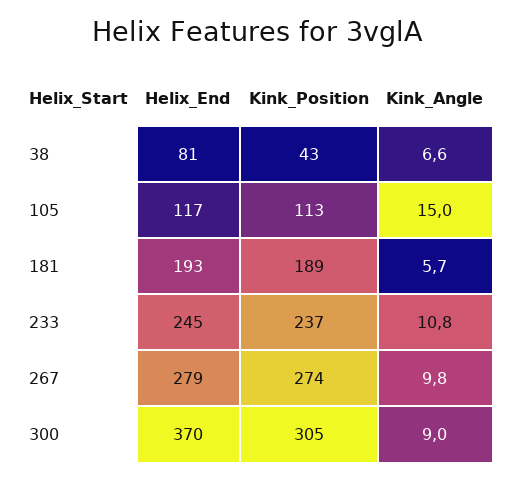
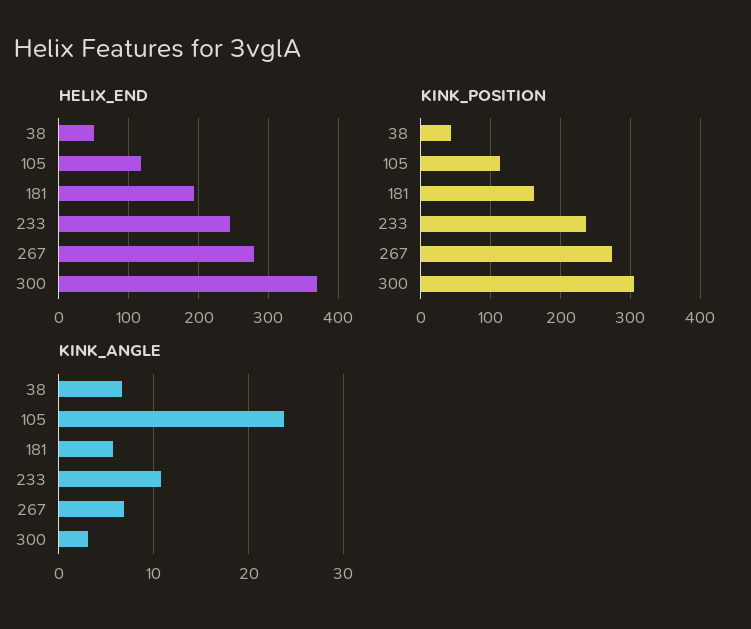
  {
    "Helix_End": {
-     "38": 81,
+     "38": 50,
      "105": 117,
      "181": 193,
      "233": 245,
      "267": 279,
      "300": 370
    },
    "Kink_Position": {
      "38": 43,
      "105": 113,
-     "181": 189,
+     "181": 160,
      "233": 237,
      "267": 274,
      "300": 305
    },
    "Kink_Angle": {
      "38": 6.6,
-     "105": 15,
+     "105": 24,
      "181": 5.7,
      "233": 10.8,
-     "267": 9.8,
+     "267": 7,
-     "300": 9
+     "300": 3
    }
  }

